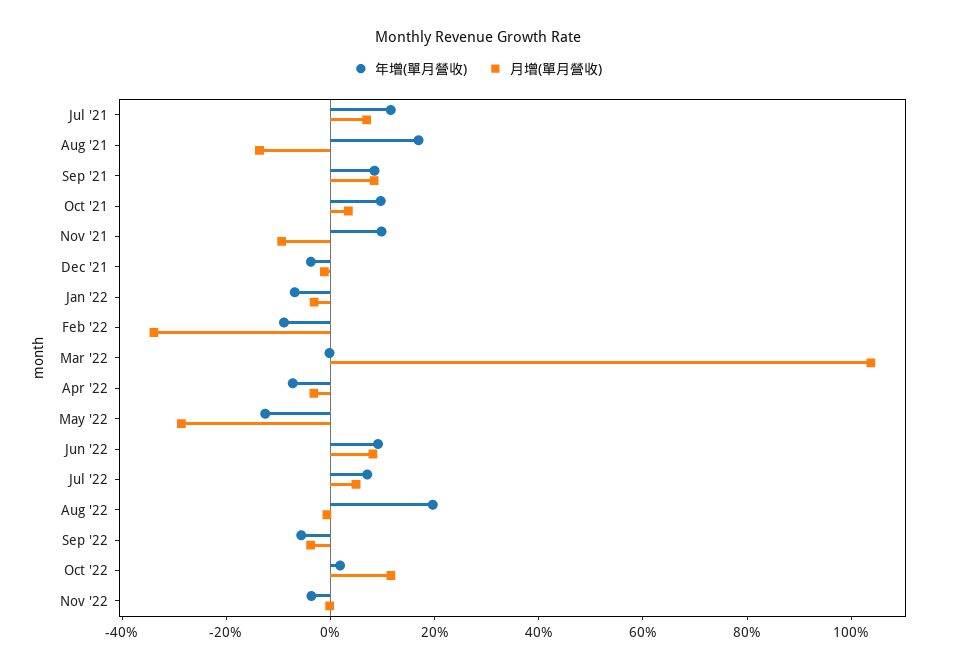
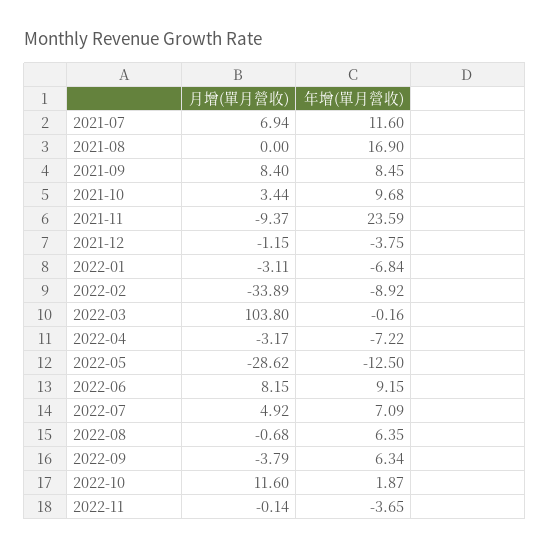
  {
    "年增(單月營收)": {
      "Jul '21": 11.6,
      "Aug '21": 16.9,
      "Sep '21": 8.45,
      "Oct '21": 9.68,
-     "Nov '21": 10,
+     "Nov '21": 23.59,
      "Dec '21": -3.75,
      "Jan '22": -6.84,
      "Feb '22": -8.92,
      "Mar '22": -0.16,
      "Apr '22": -7.22,
      "May '22": -12.5,
      "Jun '22": 9.15,
      "Jul '22": 7.09,
-     "Aug '22": 20,
+     "Aug '22": 6.35,
-     "Sep '22": -5,
+     "Sep '22": 6.34,
      "Oct '22": 1.87,
      "Nov '22": -3.65
    },
    "月增(單月營收)": {
      "Jul '21": 6.94,
-     "Aug '21": -15,
+     "Aug '21": 0,
      "Sep '21": 8.4,
      "Oct '21": 3.44,
      "Nov '21": -9.37,
      "Dec '21": -1.15,
      "Jan '22": -3.11,
      "Feb '22": -33.89,
      "Mar '22": 103.8,
      "Apr '22": -3.17,
      "May '22": -28.62,
      "Jun '22": 8.15,
      "Jul '22": 4.92,
      "Aug '22": -0.68,
      "Sep '22": -3.79,
      "Oct '22": 11.6,
      "Nov '22": -0.14
    }
  }

